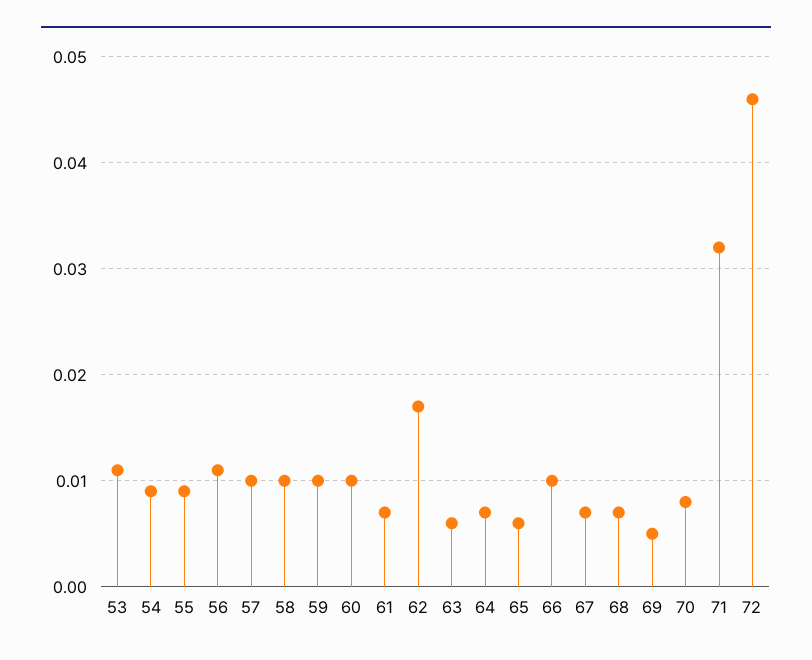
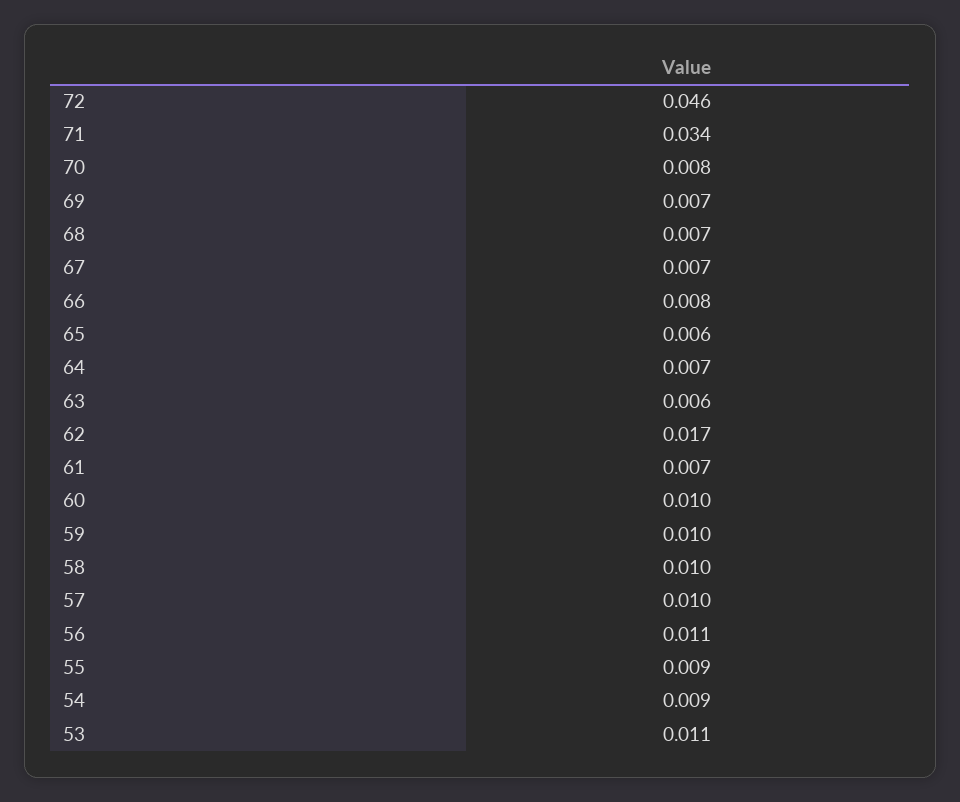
  {
    "53": 0.011,
    "54": 0.009,
    "55": 0.009,
    "56": 0.011,
    "57": 0.01,
    "58": 0.01,
    "59": 0.01,
    "60": 0.01,
    "61": 0.007,
    "62": 0.017,
    "63": 0.006,
    "64": 0.007,
    "65": 0.006,
-   "66": 0.01,
+   "66": 0.008,
    "67": 0.007,
    "68": 0.007,
-   "69": 0.005,
+   "69": 0.007,
    "70": 0.008,
-   "71": 0.032,
+   "71": 0.034,
    "72": 0.046
  }

